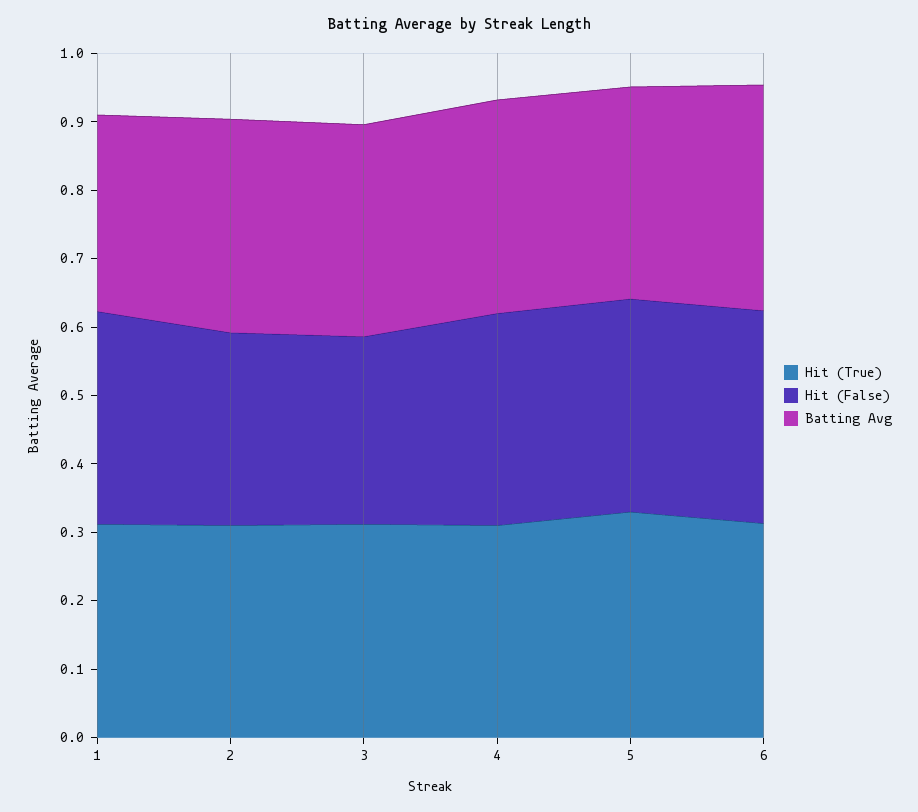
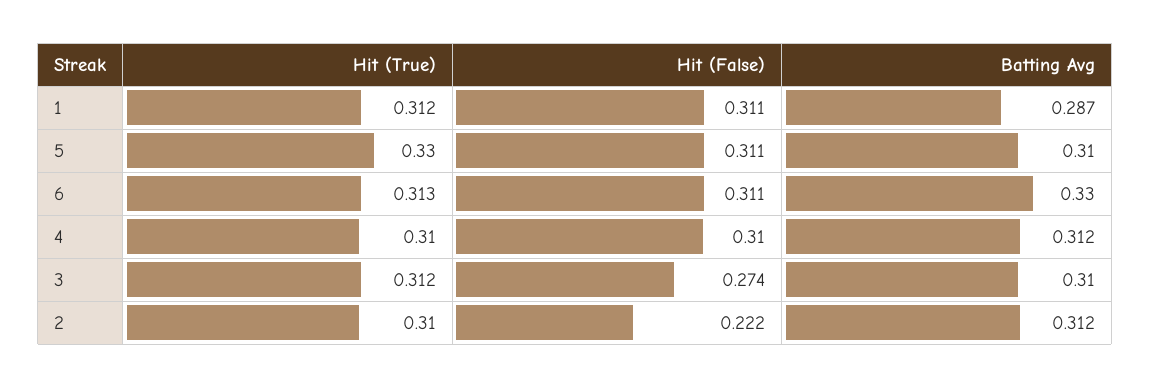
  {
    "Hit (True)": {
      "1": 0.312,
      "2": 0.31,
      "3": 0.312,
      "4": 0.31,
      "5": 0.33,
      "6": 0.313
    },
    "Hit (False)": {
      "1": 0.311,
-     "2": 0.28,
+     "2": 0.222,
      "3": 0.274,
      "4": 0.31,
      "5": 0.311,
      "6": 0.311
    },
    "Batting Avg": {
      "1": 0.287,
      "2": 0.312,
      "3": 0.31,
      "4": 0.312,
      "5": 0.31,
      "6": 0.33
    }
  }

